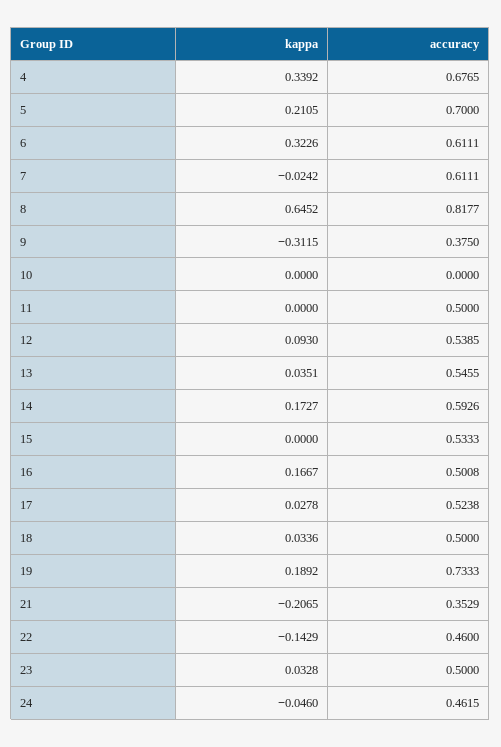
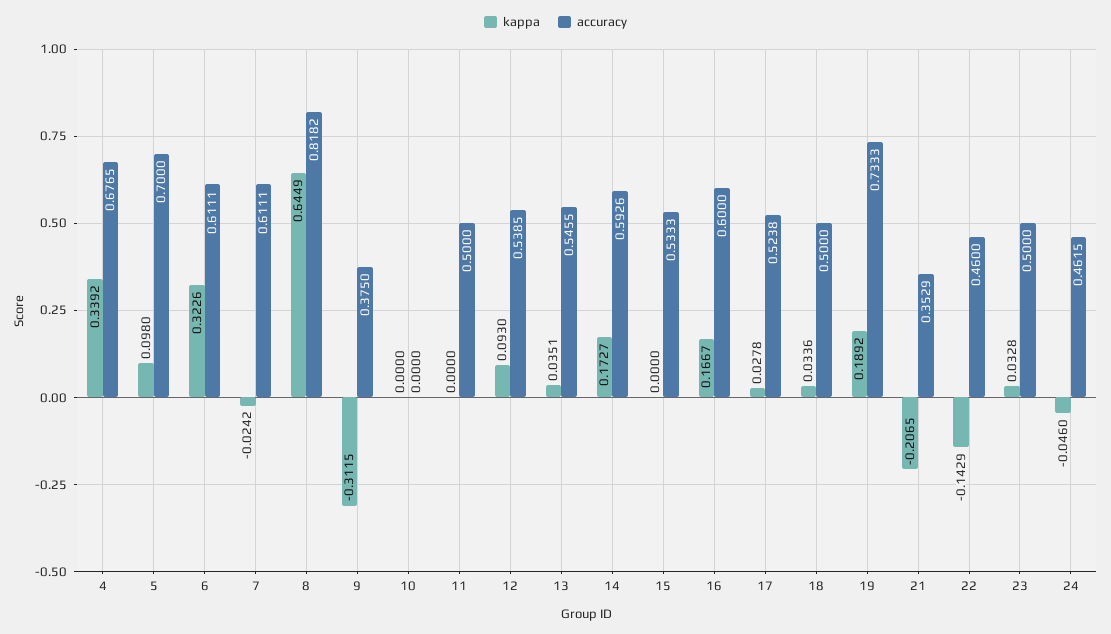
  {
    "kappa": {
      "4": 0.3392,
-     "5": 0.2105,
+     "5": 0.098,
      "6": 0.3226,
      "7": -0.0242,
-     "8": 0.6452,
+     "8": 0.6449,
      "9": -0.3115,
      "10": 0,
      "11": 0,
      "12": 0.093,
      "13": 0.0351,
      "14": 0.1727,
      "15": 0,
      "16": 0.1667,
      "17": 0.0278,
      "18": 0.0336,
      "19": 0.1892,
      "21": -0.2065,
      "22": -0.1429,
      "23": 0.0328,
      "24": -0.046
    },
    "accuracy": {
      "4": 0.6765,
      "5": 0.7,
      "6": 0.6111,
      "7": 0.6111,
-     "8": 0.8177,
+     "8": 0.8182,
      "9": 0.375,
      "10": 0,
      "11": 0.5,
      "12": 0.5385,
      "13": 0.5455,
      "14": 0.5926,
      "15": 0.5333,
-     "16": 0.5008,
+     "16": 0.6,
      "17": 0.5238,
      "18": 0.5,
      "19": 0.7333,
      "21": 0.3529,
      "22": 0.46,
      "23": 0.5,
      "24": 0.4615
    }
  }

